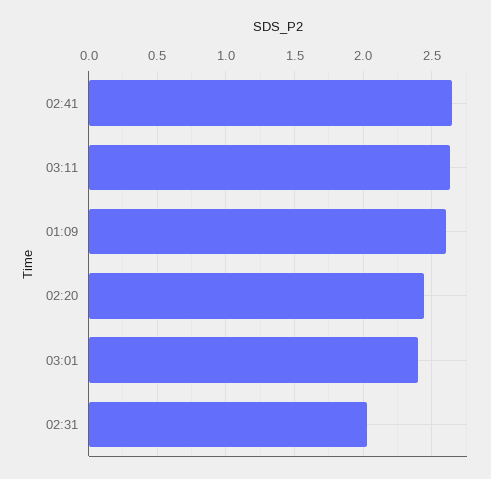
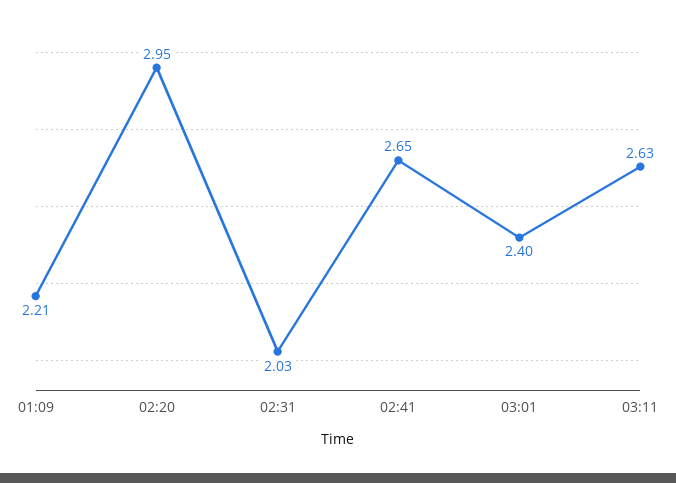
  {
    "02:41": 2.65,
    "03:11": 2.63,
-   "01:09": 2.6,
+   "01:09": 2.21,
-   "02:20": 2.45,
+   "02:20": 2.95,
    "03:01": 2.4,
    "02:31": 2.03
  }

